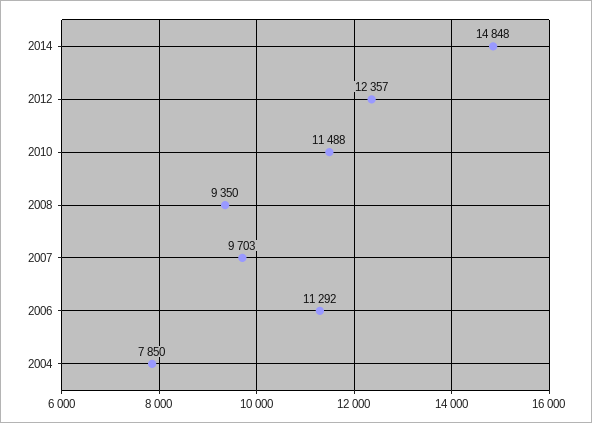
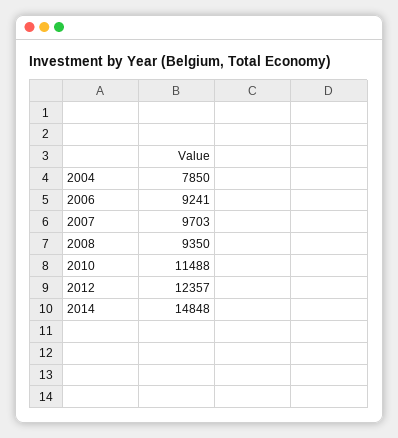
  {
    "2014": 14848,
    "2012": 12357,
    "2010": 11488,
    "2008": 9350,
    "2007": 9703,
-   "2006": 11292,
+   "2006": 9241,
    "2004": 7850
  }

